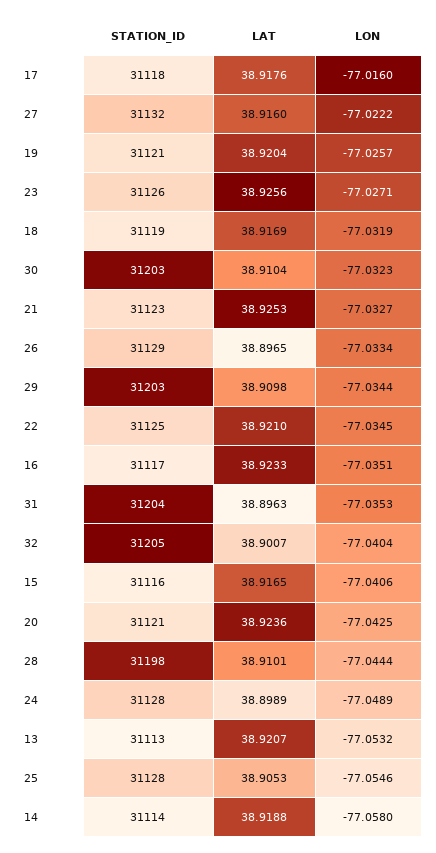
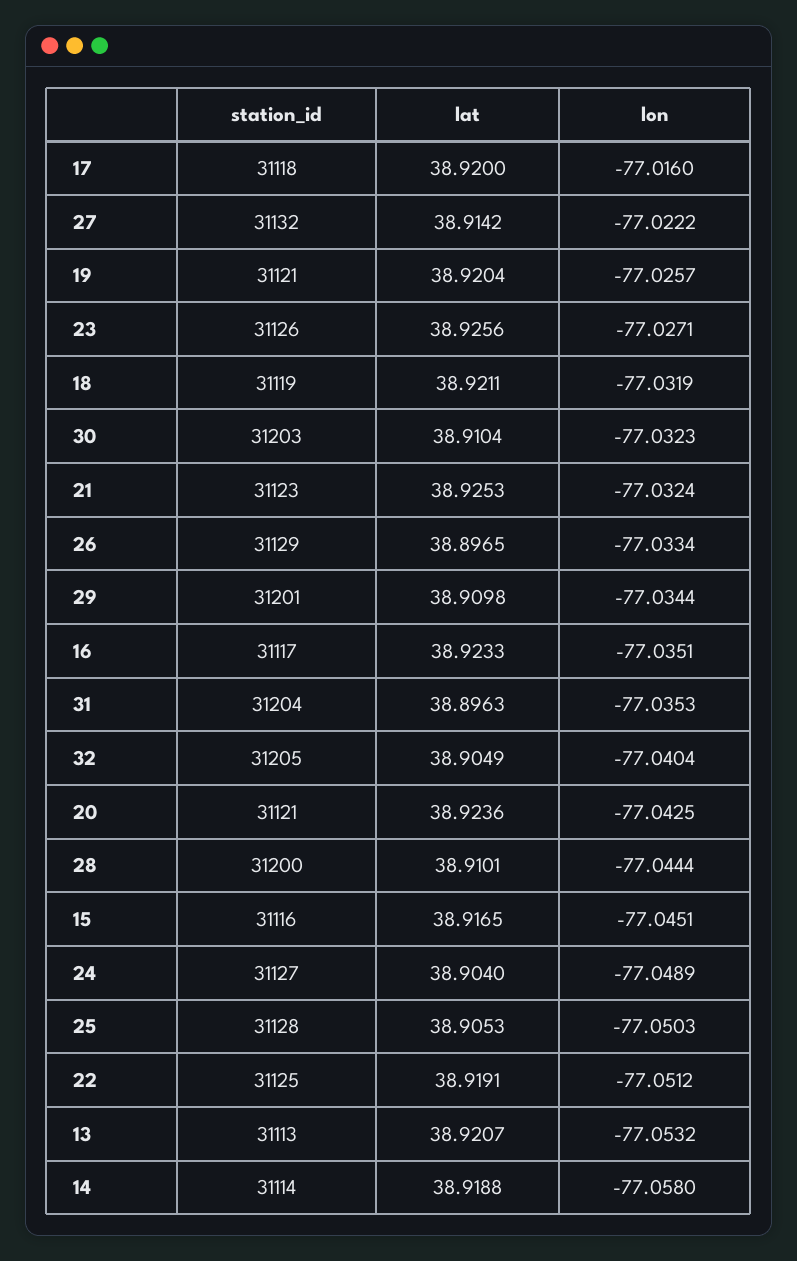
  {
    "STATION_ID": {
      "17": 31118,
      "27": 31132,
      "19": 31121,
      "23": 31126,
      "18": 31119,
      "30": 31203,
      "21": 31123,
      "26": 31129,
-     "29": 31203,
+     "29": 31201,
      "22": 31125,
      "16": 31117,
      "31": 31204,
      "32": 31205,
      "15": 31116,
      "20": 31121,
-     "28": 31198,
+     "28": 31200,
-     "24": 31128,
+     "24": 31127,
      "13": 31113,
      "25": 31128,
      "14": 31114
    },
    "LAT": {
-     "17": 38.9176,
+     "17": 38.92,
-     "27": 38.916,
+     "27": 38.9142,
      "19": 38.9204,
      "23": 38.9256,
-     "18": 38.9169,
+     "18": 38.9211,
      "30": 38.9104,
      "21": 38.9253,
      "26": 38.8965,
      "29": 38.9098,
-     "22": 38.921,
+     "22": 38.9191,
      "16": 38.9233,
      "31": 38.8963,
-     "32": 38.9007,
+     "32": 38.9049,
      "15": 38.9165,
      "20": 38.9236,
      "28": 38.9101,
-     "24": 38.8989,
+     "24": 38.904,
      "13": 38.9207,
      "25": 38.9053,
      "14": 38.9188
    },
    "LON": {
      "17": -77.016,
      "27": -77.0222,
      "19": -77.0257,
      "23": -77.0271,
      "18": -77.0319,
      "30": -77.0323,
-     "21": -77.0327,
+     "21": -77.0324,
      "26": -77.0334,
      "29": -77.0344,
-     "22": -77.0345,
+     "22": -77.0512,
      "16": -77.0351,
      "31": -77.0353,
      "32": -77.0404,
-     "15": -77.0406,
+     "15": -77.0451,
      "20": -77.0425,
      "28": -77.0444,
      "24": -77.0489,
      "13": -77.0532,
-     "25": -77.0546,
+     "25": -77.0503,
      "14": -77.058
    }
  }

